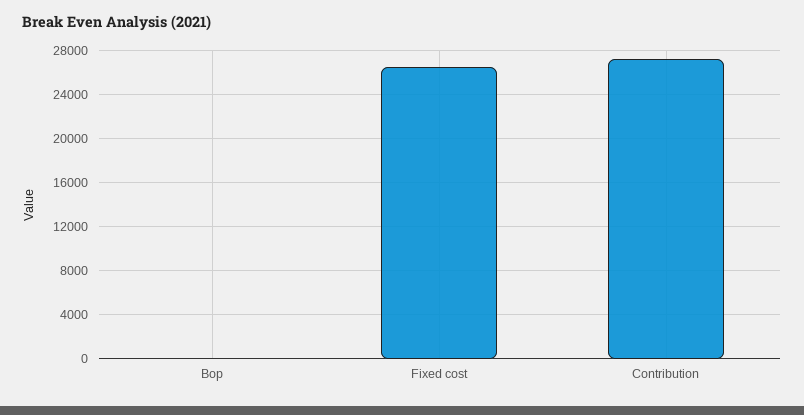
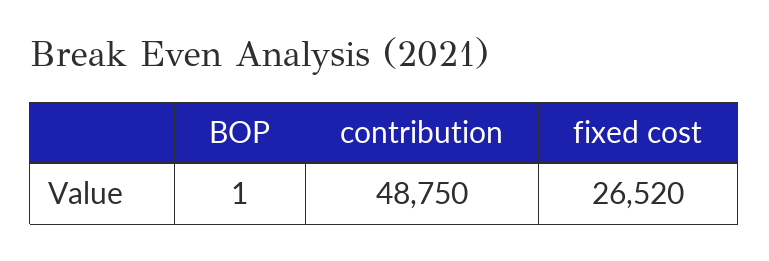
  {
    "Bop": 1,
    "Fixed cost": 26520,
-   "Contribution": 27000
+   "Contribution": 48750
  }

